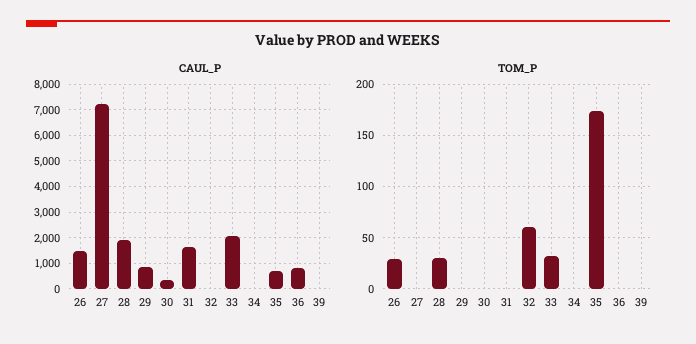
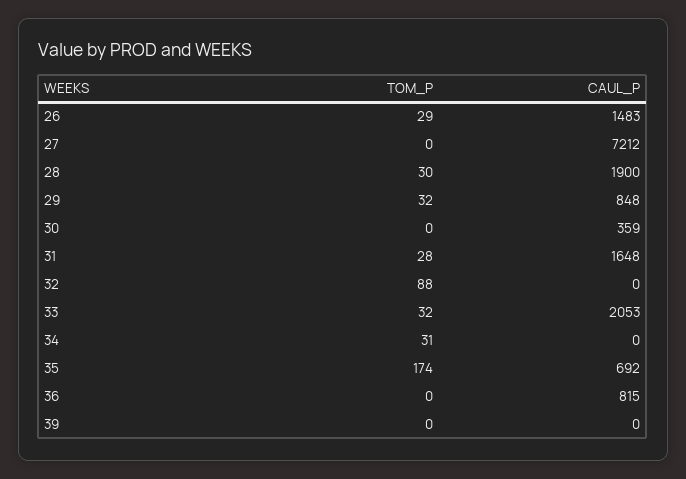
  {
    "CAUL_P": {
      "26": 1483,
      "27": 7212,
      "28": 1900,
      "29": 848,
      "30": 359,
      "31": 1648,
      "32": 0,
      "33": 2053,
      "34": 0,
      "35": 692,
      "36": 815,
      "39": 0
    },
    "TOM_P": {
      "26": 29,
      "27": 0,
      "28": 30,
-     "29": 0,
+     "29": 32,
      "30": 0,
-     "31": 0,
+     "31": 28,
-     "32": 60,
+     "32": 88,
      "33": 32,
-     "34": 0,
+     "34": 31,
      "35": 174,
      "36": 0,
      "39": 0
    }
  }

